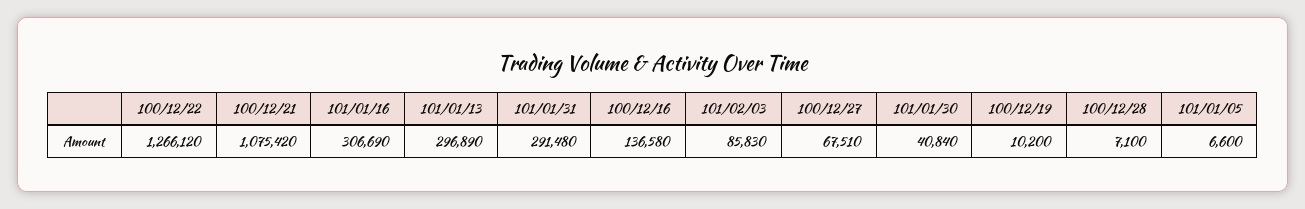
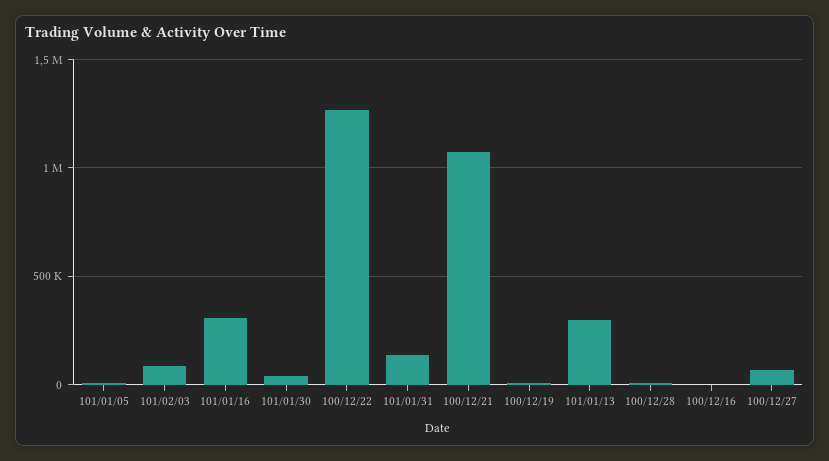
  {
    "100/12/22": 1266120,
    "100/12/21": 1075420,
    "101/01/16": 306690,
    "101/01/13": 296890,
-   "101/01/31": 291480,
+   "101/01/31": 150000,
-   "100/12/16": 136580,
+   "100/12/16": 0,
    "101/02/03": 85830,
    "100/12/27": 67510,
    "101/01/30": 40840,
    "100/12/19": 10200,
    "100/12/28": 7100,
    "101/01/05": 6600
  }

